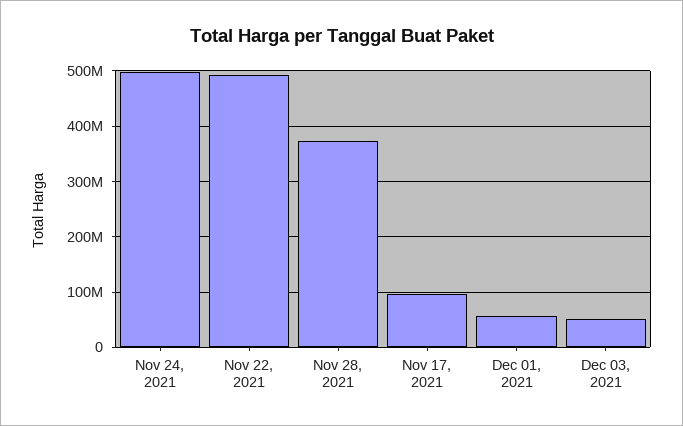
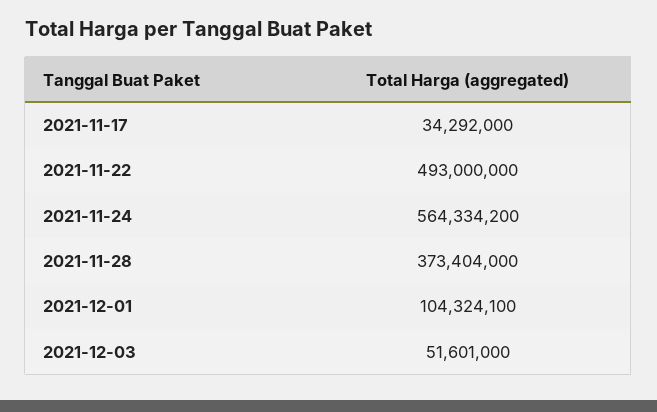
  {
-   "Nov 24, 2021": 500000000,
+   "Nov 24, 2021": 564334200,
    "Nov 22, 2021": 493000000,
    "Nov 28, 2021": 373404000,
-   "Nov 17, 2021": 100000000,
+   "Nov 17, 2021": 34292000,
-   "Dec 01, 2021": 60000000,
+   "Dec 01, 2021": 104324100,
    "Dec 03, 2021": 51601000
  }

